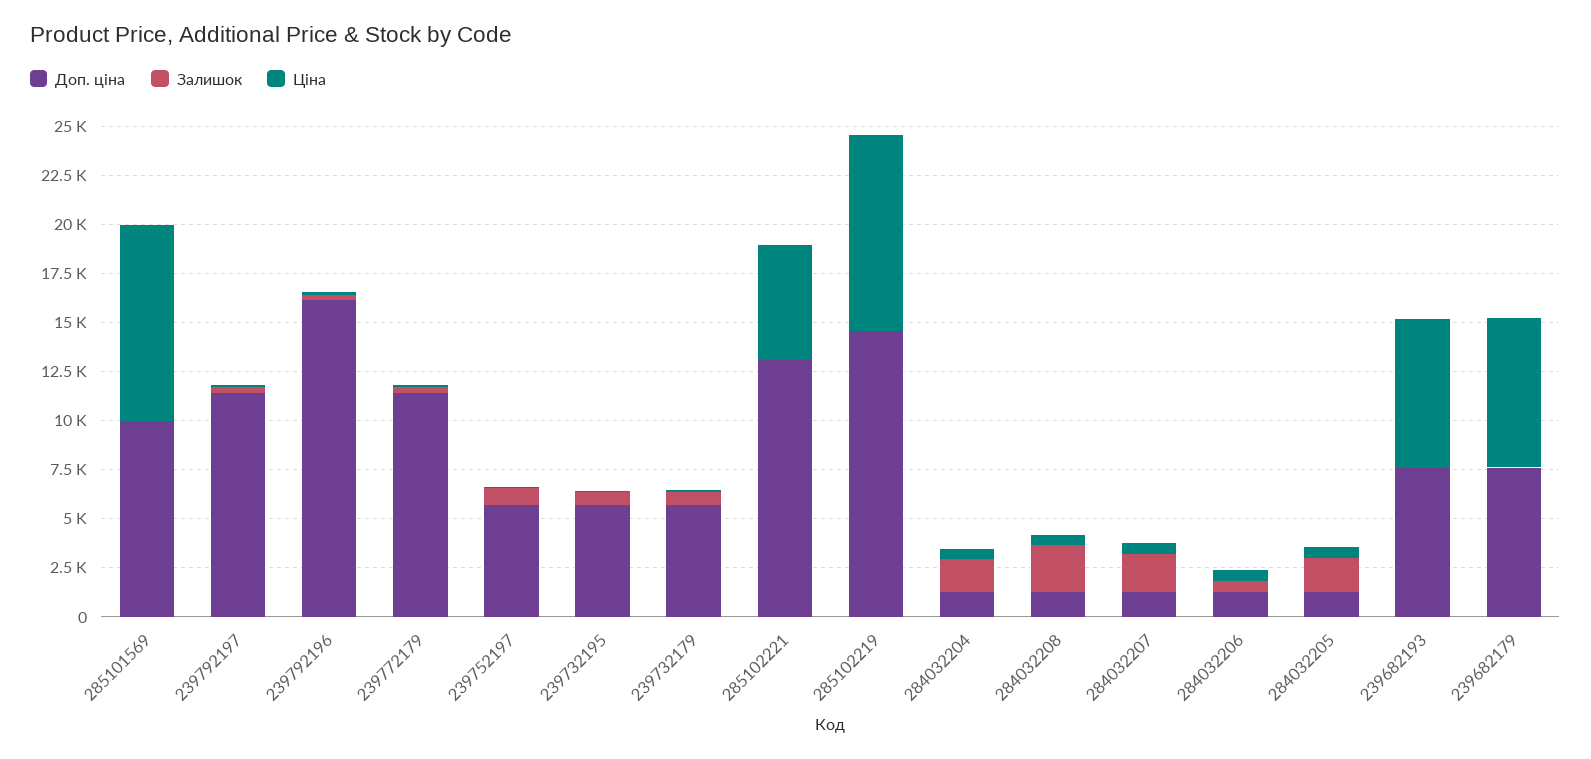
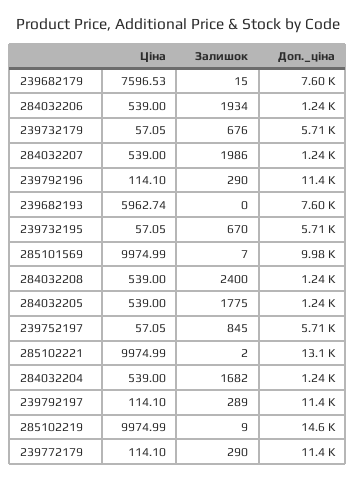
  {
    "Доп. ціна": {
      "285101569": 9980,
      "239792197": 11400,
-     "239792196": 16000,
+     "239792196": 11400,
      "239772179": 11400,
      "239752197": 5710,
      "239732195": 5710,
      "239732179": 5710,
      "285102221": 13100,
      "285102219": 14600,
      "284032204": 1240,
      "284032208": 1240,
      "284032207": 1240,
      "284032206": 1240,
      "284032205": 1240,
      "239682193": 7600,
      "239682179": 7600
    },
    "Залишок": {
      "285101569": 7,
      "239792197": 289,
      "239792196": 290,
      "239772179": 290,
      "239752197": 845,
      "239732195": 670,
      "239732179": 676,
      "285102221": 2,
      "285102219": 9,
      "284032204": 1682,
      "284032208": 2400,
      "284032207": 1986,
-     "284032206": 500,
+     "284032206": 1934,
      "284032205": 1775,
      "239682193": 0,
      "239682179": 15
    },
    "Ціна": {
      "285101569": 9974.99,
      "239792197": 114.1,
      "239792196": 114.1,
      "239772179": 114.1,
      "239752197": 57.05,
      "239732195": 57.05,
      "239732179": 57.05,
-     "285102221": 6000,
+     "285102221": 9974.99,
      "285102219": 9974.99,
      "284032204": 539,
      "284032208": 539,
      "284032207": 539,
      "284032206": 539,
      "284032205": 539,
-     "239682193": 7500,
+     "239682193": 5962.74,
      "239682179": 7596.53
    }
  }

